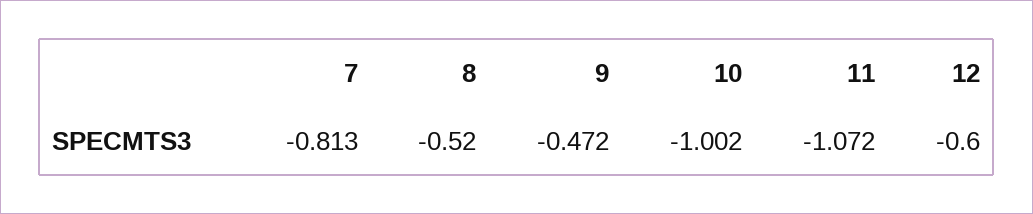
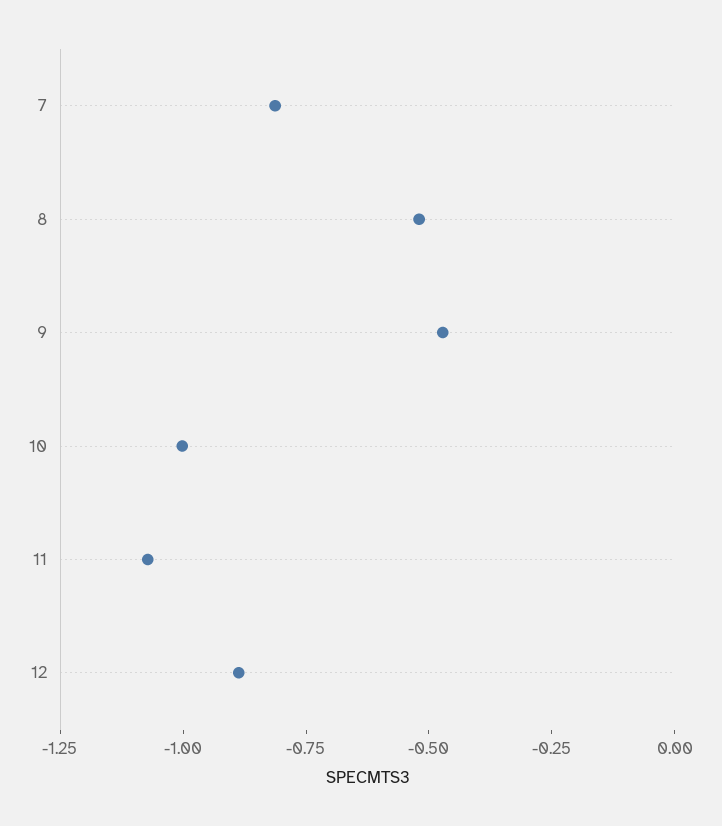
  {
    "7": -0.813,
    "8": -0.52,
    "9": -0.472,
    "10": -1.002,
    "11": -1.072,
-   "12": -0.6
+   "12": -0.9
  }

